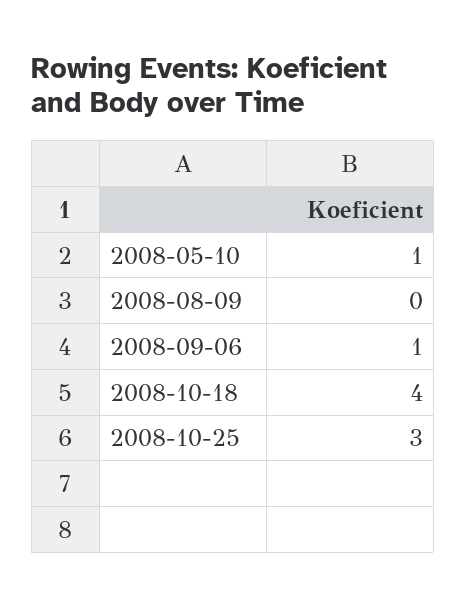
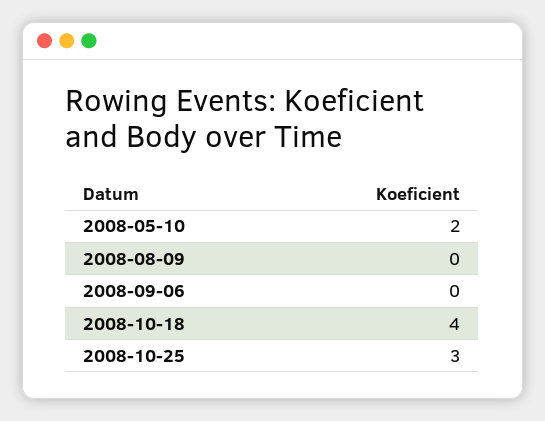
  {
-   "2008-05-10": 1,
+   "2008-05-10": 2,
    "2008-08-09": 0,
-   "2008-09-06": 1,
+   "2008-09-06": 0,
    "2008-10-18": 4,
    "2008-10-25": 3
  }

